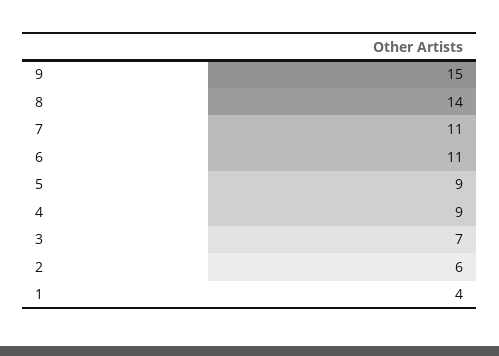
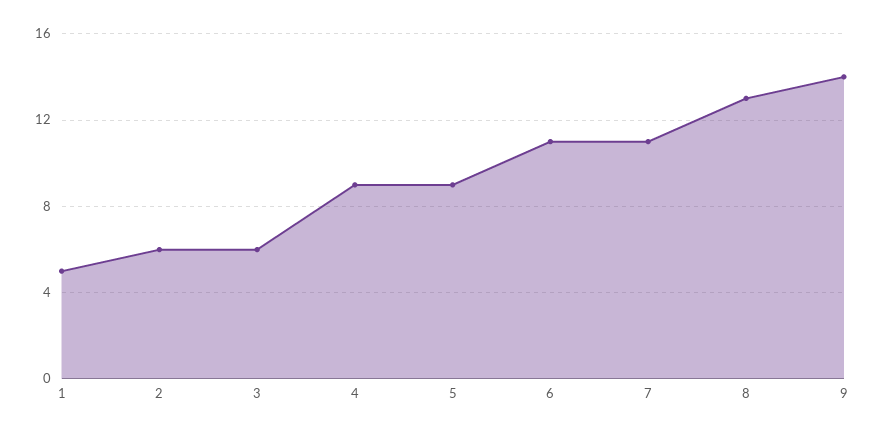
  {
-   "9": 15,
+   "9": 14,
-   "8": 14,
+   "8": 13,
    "7": 11,
    "6": 11,
    "5": 9,
    "4": 9,
-   "3": 7,
+   "3": 6,
    "2": 6,
-   "1": 4
+   "1": 5
  }

